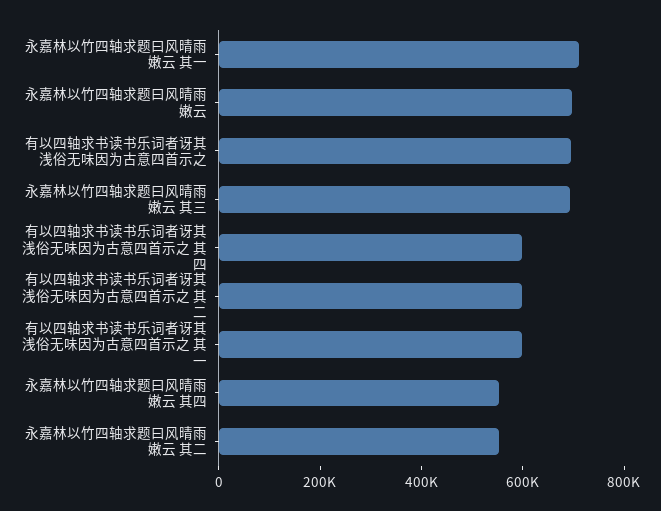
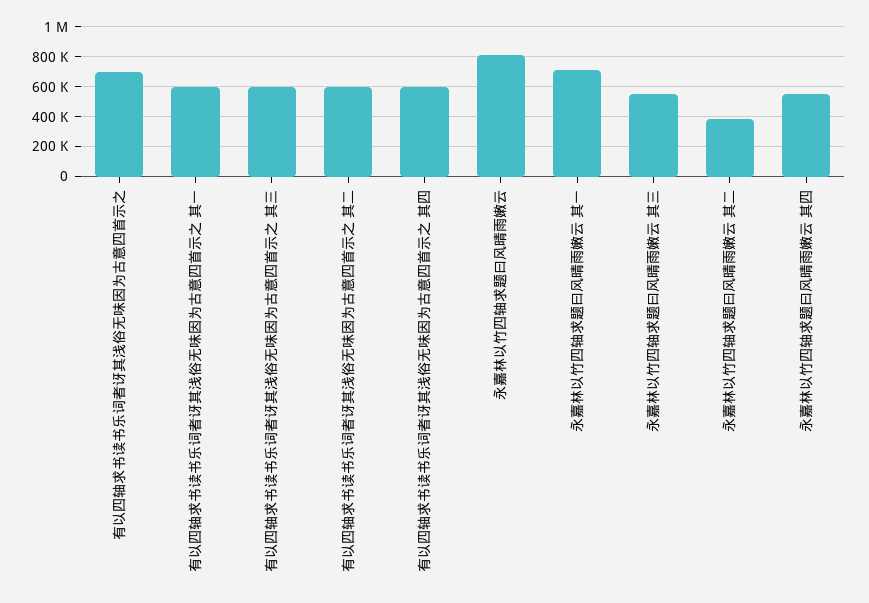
  {
    "永嘉林以竹四轴求题曰风晴雨嫩云 其一": 700000,
-   "永嘉林以竹四轴求题曰风晴雨嫩云": 700000,
+   "永嘉林以竹四轴求题曰风晴雨嫩云": 800000,
    "有以四轴求书读书乐词者讶其浅俗无味因为古意四首示之": 700000,
-   "永嘉林以竹四轴求题曰风晴雨嫩云 其三": 700000,
+   "永嘉林以竹四轴求题曰风晴雨嫩云 其三": 550000,
    "有以四轴求书读书乐词者讶其浅俗无味因为古意四首示之 其四": 600000,
    "有以四轴求书读书乐词者讶其浅俗无味因为古意四首示之 其二": 600000,
    "有以四轴求书读书乐词者讶其浅俗无味因为古意四首示之 其一": 600000,
    "永嘉林以竹四轴求题曰风晴雨嫩云 其四": 550000,
-   "永嘉林以竹四轴求题曰风晴雨嫩云 其二": 550000
+   "永嘉林以竹四轴求题曰风晴雨嫩云 其二": 400000,
+   "有以四轴求书读书乐词者讶其浅俗无味因为古意四首示之 其三": 600000
  }

